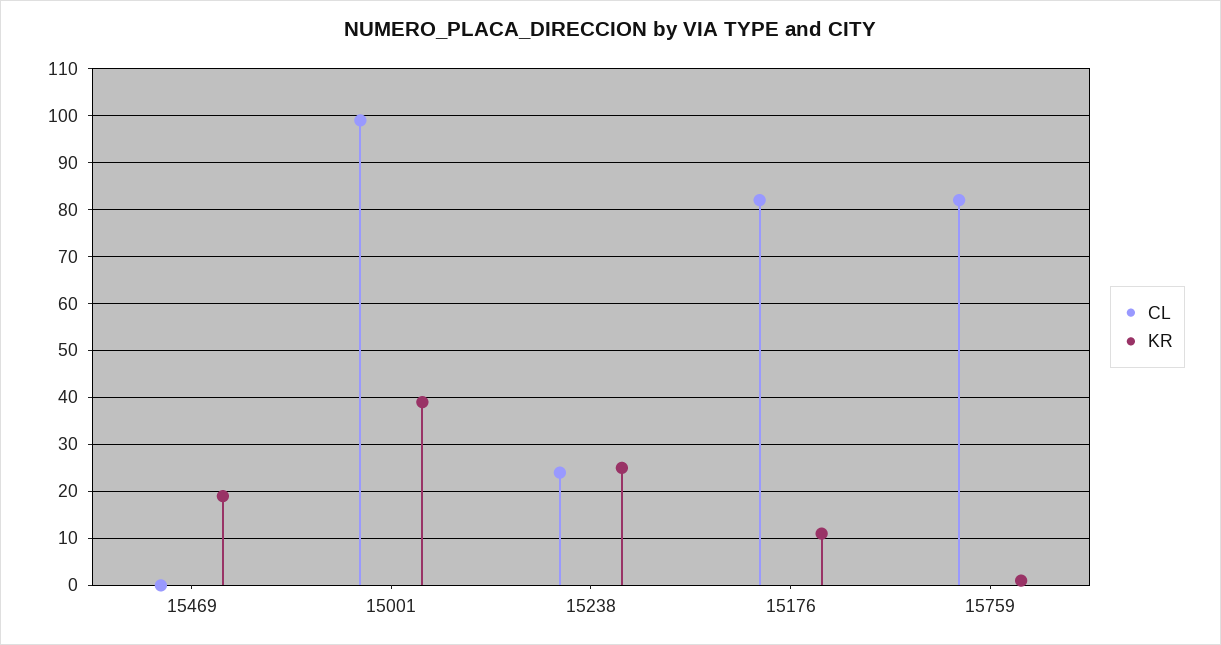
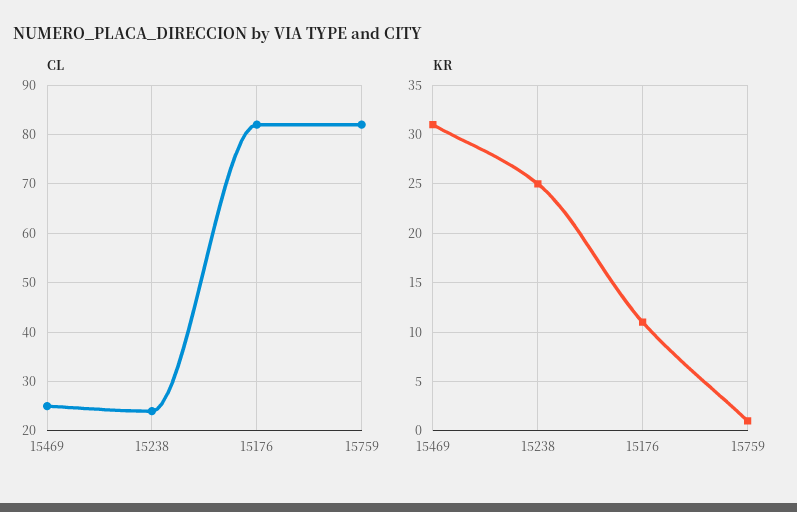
  {
    "CL": {
-     "15469": 0,
+     "15469": 25,
-     "15001": 100,
      "15238": 25,
      "15176": 80,
      "15759": 80
    },
    "KR": {
-     "15469": 20,
+     "15469": 31,
-     "15001": 40,
      "15238": 25,
      "15176": 11,
      "15759": 1
    }
  }

